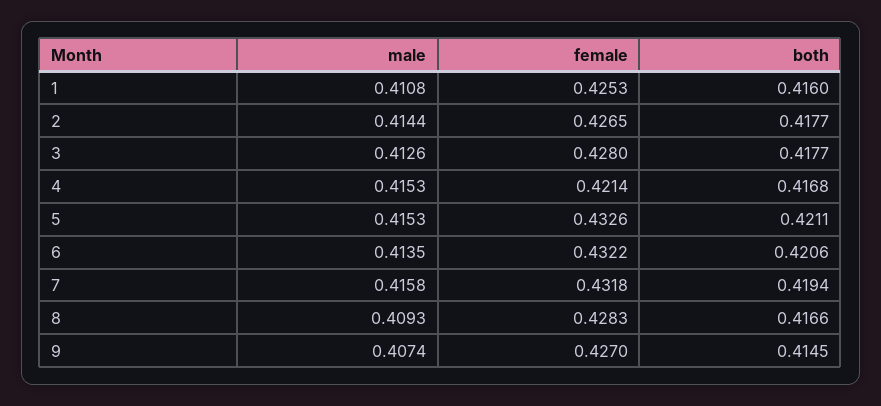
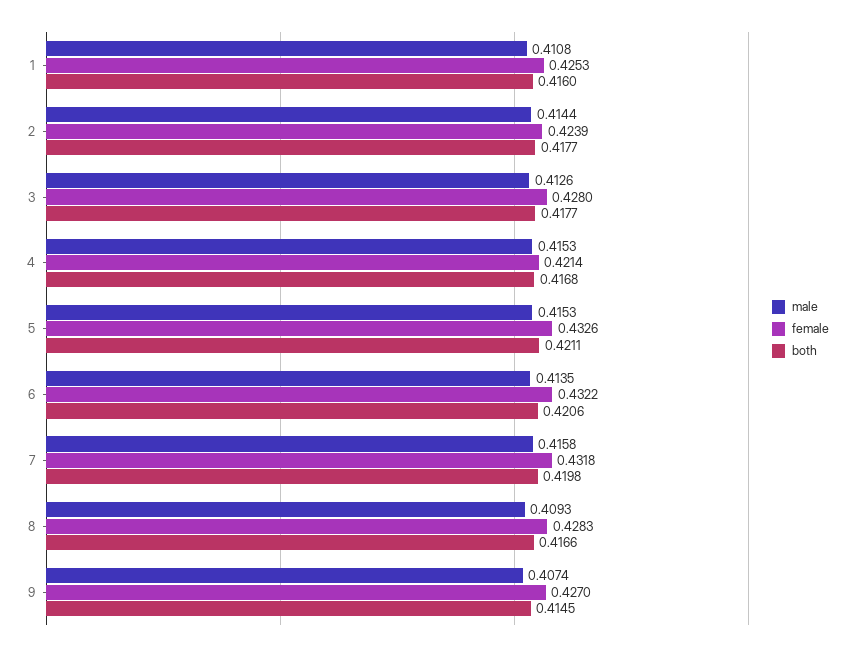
  {
    "male": {
      "1": 0.4108,
      "2": 0.4144,
      "3": 0.4126,
      "4": 0.4153,
      "5": 0.4153,
      "6": 0.4135,
      "7": 0.4158,
      "8": 0.4093,
      "9": 0.4074
    },
    "female": {
      "1": 0.4253,
-     "2": 0.4265,
+     "2": 0.4239,
      "3": 0.428,
      "4": 0.4214,
      "5": 0.4326,
      "6": 0.4322,
      "7": 0.4318,
      "8": 0.4283,
      "9": 0.427
    },
    "both": {
      "1": 0.416,
      "2": 0.4177,
      "3": 0.4177,
      "4": 0.4168,
      "5": 0.4211,
      "6": 0.4206,
-     "7": 0.4194,
+     "7": 0.4198,
      "8": 0.4166,
      "9": 0.4145
    }
  }

